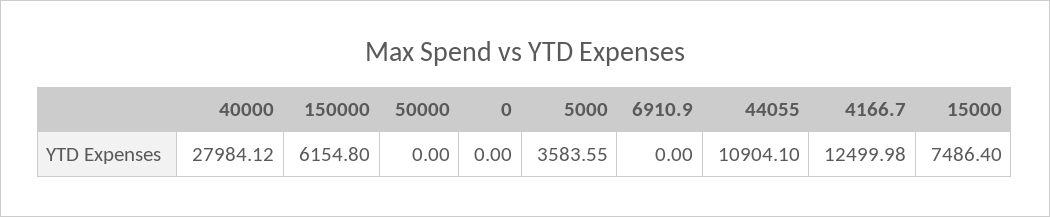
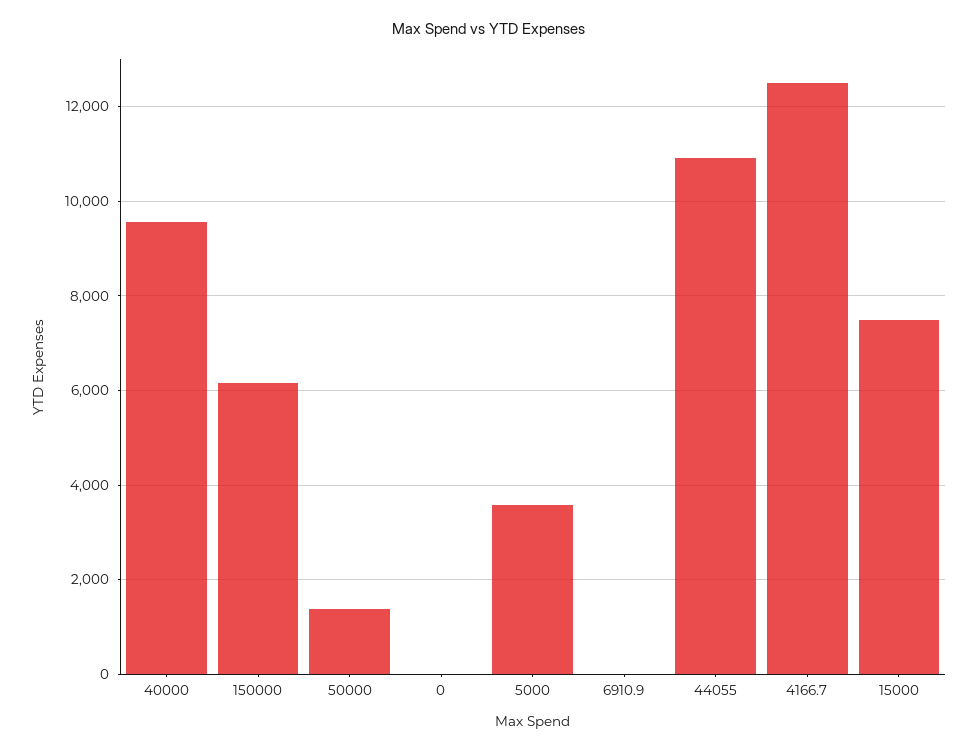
  {
-   "40000": 27984.12,
+   "40000": 9600,
    "150000": 6154.8,
-   "50000": 0,
+   "50000": 1400,
    "0": 0,
    "5000": 3583.55,
    "6910.9": 0,
    "44055": 10904.1,
    "4166.7": 12499.98,
    "15000": 7486.4
  }

